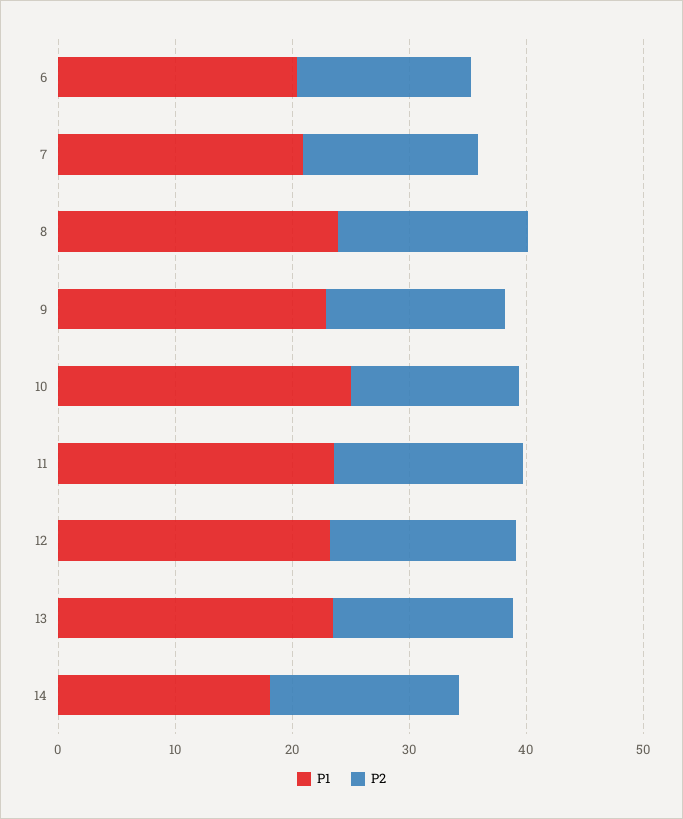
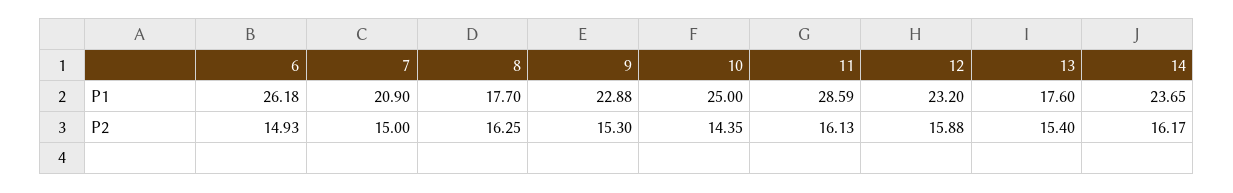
  {
    "P1": {
-     "6": 20,
+     "6": 26.18,
      "7": 20.9,
-     "8": 24,
+     "8": 17.7,
      "9": 22.88,
      "10": 25,
-     "11": 24,
+     "11": 28.59,
      "12": 23.2,
-     "13": 24,
+     "13": 17.6,
-     "14": 18
+     "14": 23.65
    },
    "P2": {
      "6": 14.93,
      "7": 15,
      "8": 16.25,
      "9": 15.3,
      "10": 14.35,
      "11": 16.13,
      "12": 15.88,
      "13": 15.4,
      "14": 16.17
    }
  }

